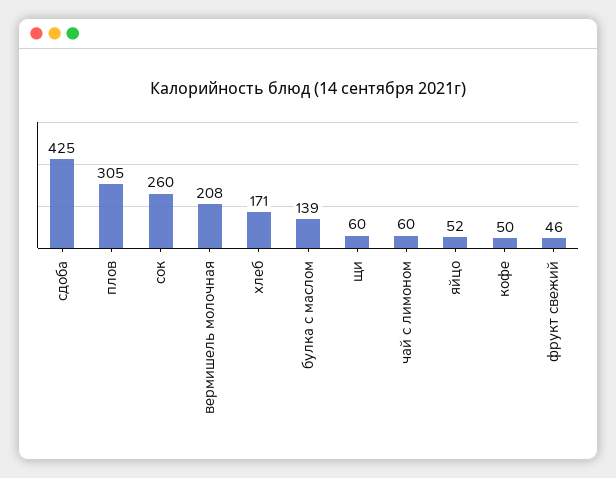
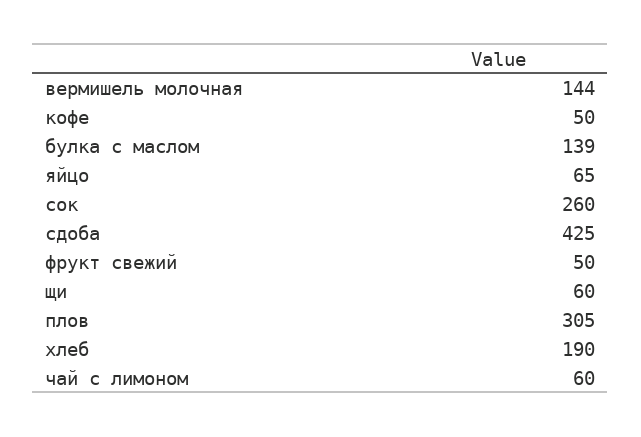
  {
    "сдоба": 425,
    "плов": 305,
    "сок": 260,
-   "вермишель молочная": 208,
+   "вермишель молочная": 144,
-   "хлеб": 171,
+   "хлеб": 190,
    "булка с маслом": 139,
    "щи": 60,
    "чай с лимоном": 60,
-   "яйцо": 52,
+   "яйцо": 65,
    "кофе": 50,
-   "фрукт свежий": 46
+   "фрукт свежий": 50
  }

